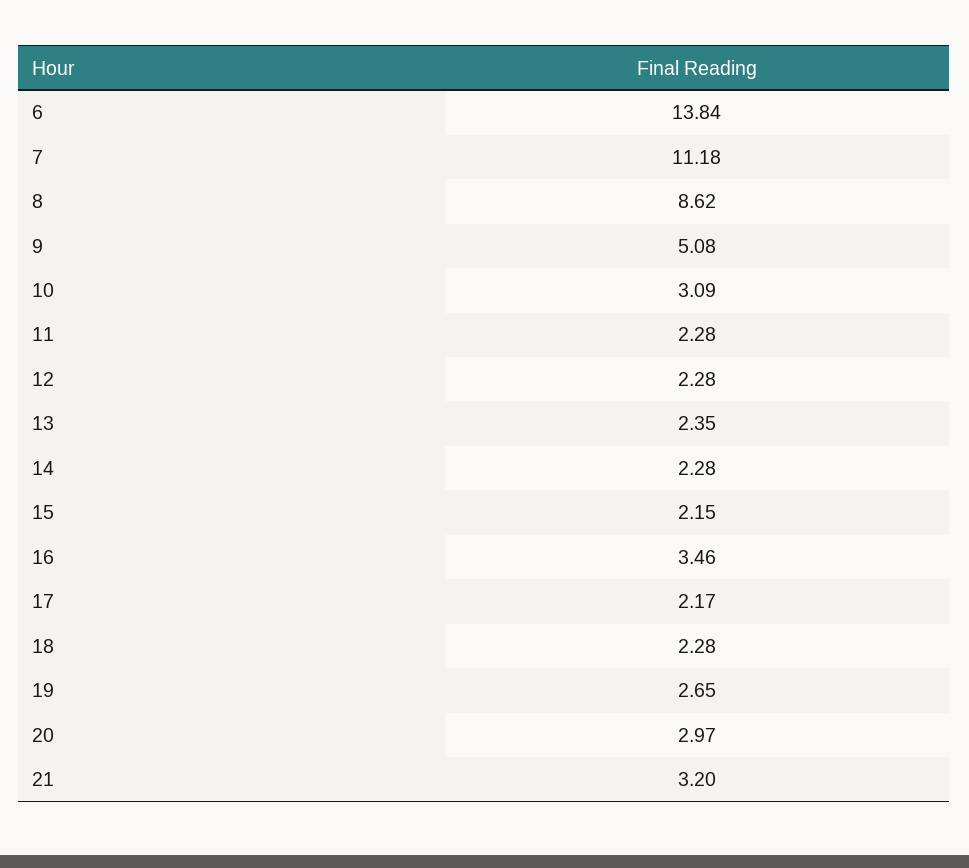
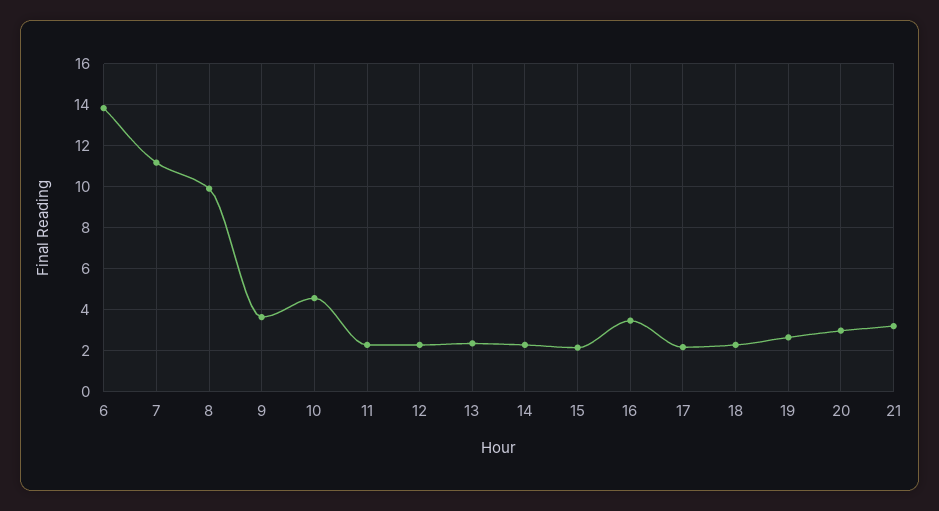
  {
    "6": 13.84,
    "7": 11.18,
-   "8": 8.62,
+   "8": 10,
-   "9": 5.08,
+   "9": 3.5,
-   "10": 3.09,
+   "10": 4.5,
    "11": 2.28,
    "12": 2.28,
    "13": 2.35,
    "14": 2.28,
    "15": 2.15,
    "16": 3.46,
    "17": 2.17,
    "18": 2.28,
    "19": 2.65,
    "20": 2.97,
    "21": 3.2
  }

